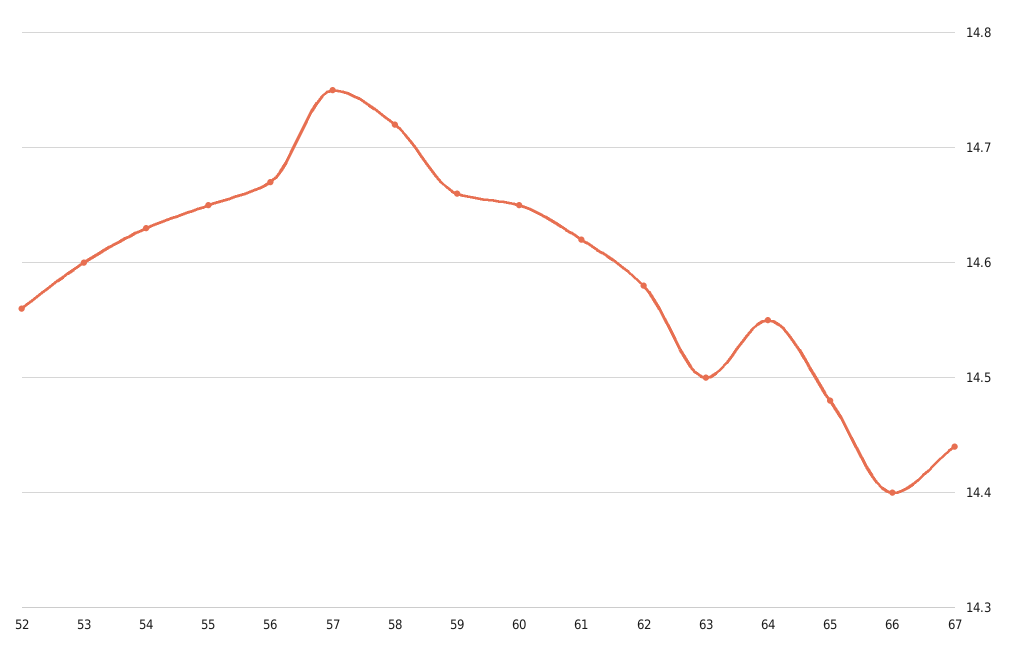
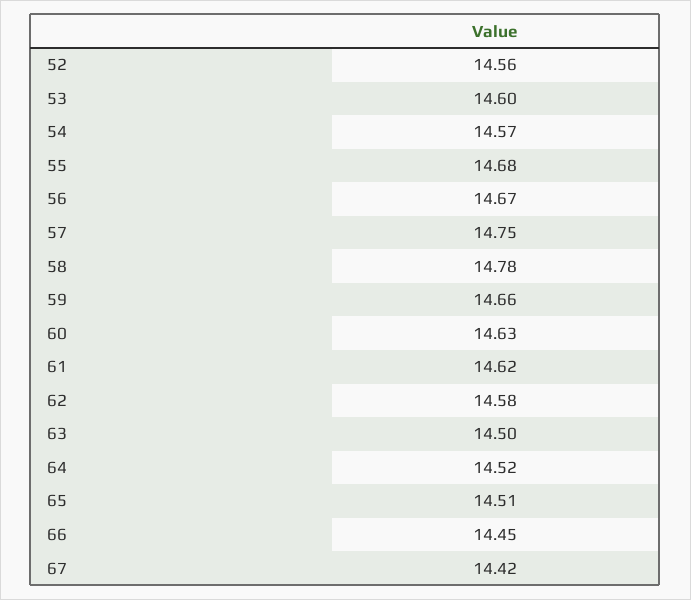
  {
    "52": 14.56,
    "53": 14.6,
-   "54": 14.63,
+   "54": 14.57,
-   "55": 14.65,
+   "55": 14.68,
    "56": 14.67,
    "57": 14.75,
-   "58": 14.72,
+   "58": 14.78,
    "59": 14.66,
-   "60": 14.65,
+   "60": 14.63,
    "61": 14.62,
    "62": 14.58,
    "63": 14.5,
-   "64": 14.55,
+   "64": 14.52,
-   "65": 14.48,
+   "65": 14.51,
-   "66": 14.4,
+   "66": 14.45,
-   "67": 14.44
+   "67": 14.42
  }

